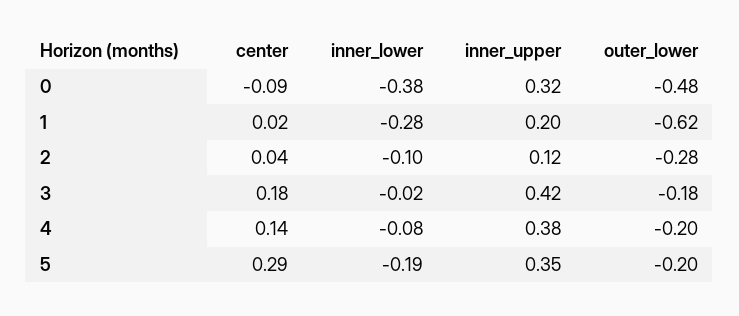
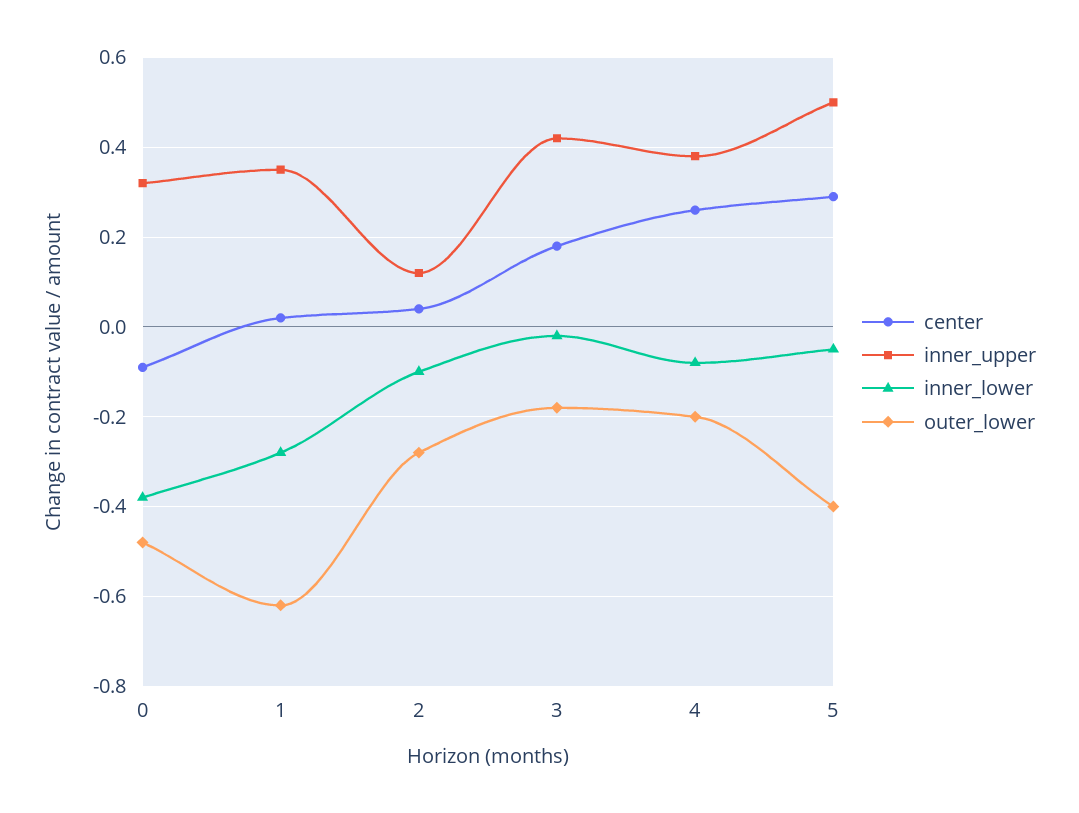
  {
    "center": {
      "0": -0.09,
      "1": 0.02,
      "2": 0.04,
      "3": 0.18,
-     "4": 0.14,
+     "4": 0.25,
      "5": 0.29
    },
    "inner_lower": {
      "0": -0.38,
      "1": -0.28,
      "2": -0.1,
      "3": -0.02,
      "4": -0.08,
-     "5": -0.19
+     "5": -0.05
    },
    "inner_upper": {
      "0": 0.32,
-     "1": 0.2,
+     "1": 0.35,
      "2": 0.12,
      "3": 0.42,
      "4": 0.38,
-     "5": 0.35
+     "5": 0.5
    },
    "outer_lower": {
      "0": -0.48,
      "1": -0.62,
      "2": -0.28,
      "3": -0.18,
      "4": -0.2,
-     "5": -0.2
+     "5": -0.4
    }
  }

